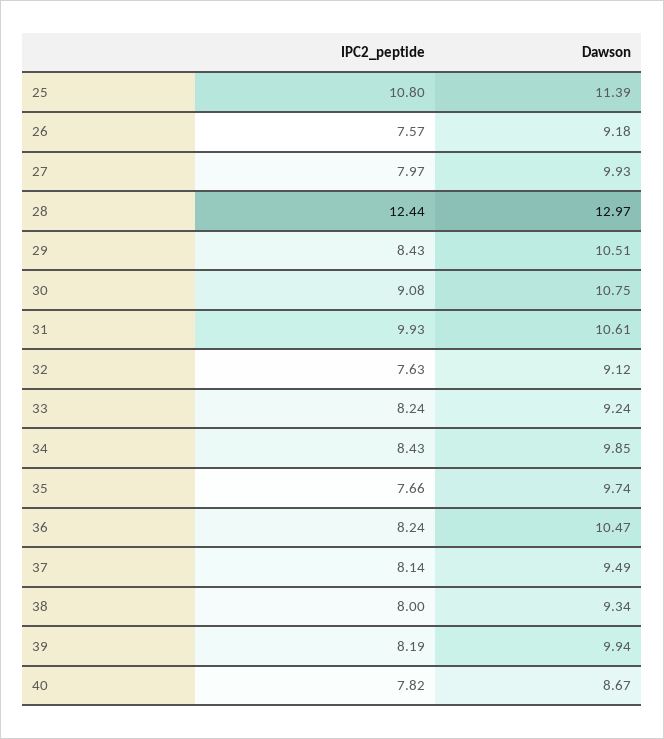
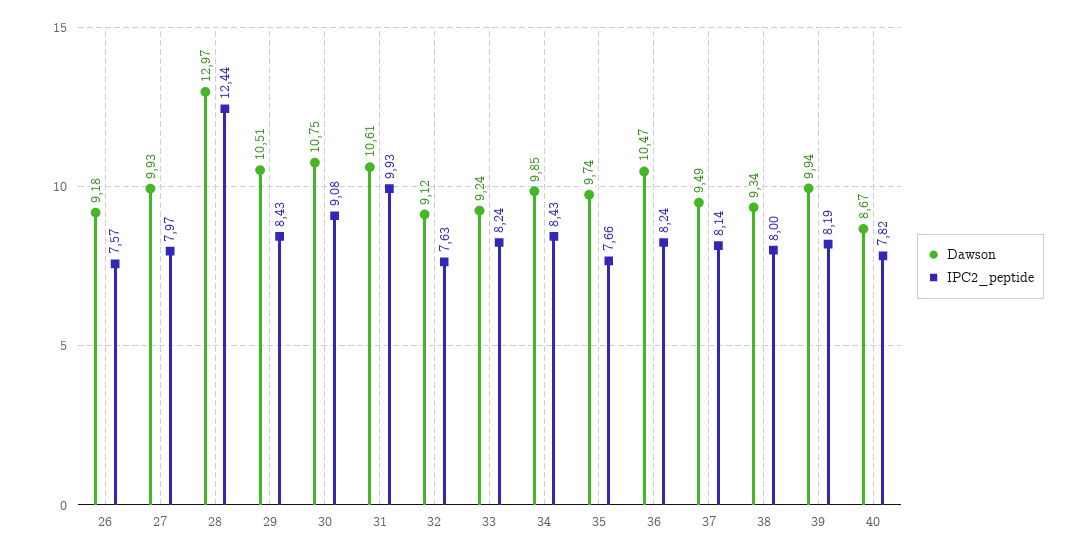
  {
    "IPC2_peptide": {
-     "25": 10.8,
      "26": 7.57,
      "27": 7.97,
      "28": 12.44,
      "29": 8.43,
      "30": 9.08,
      "31": 9.93,
      "32": 7.63,
      "33": 8.24,
      "34": 8.43,
      "35": 7.66,
      "36": 8.24,
      "37": 8.14,
      "38": 8,
      "39": 8.19,
      "40": 7.82
    },
    "Dawson": {
-     "25": 11.39,
      "26": 9.18,
      "27": 9.93,
      "28": 12.97,
      "29": 10.51,
      "30": 10.75,
      "31": 10.61,
      "32": 9.12,
      "33": 9.24,
      "34": 9.85,
      "35": 9.74,
      "36": 10.47,
      "37": 9.49,
      "38": 9.34,
      "39": 9.94,
      "40": 8.67
    }
  }

